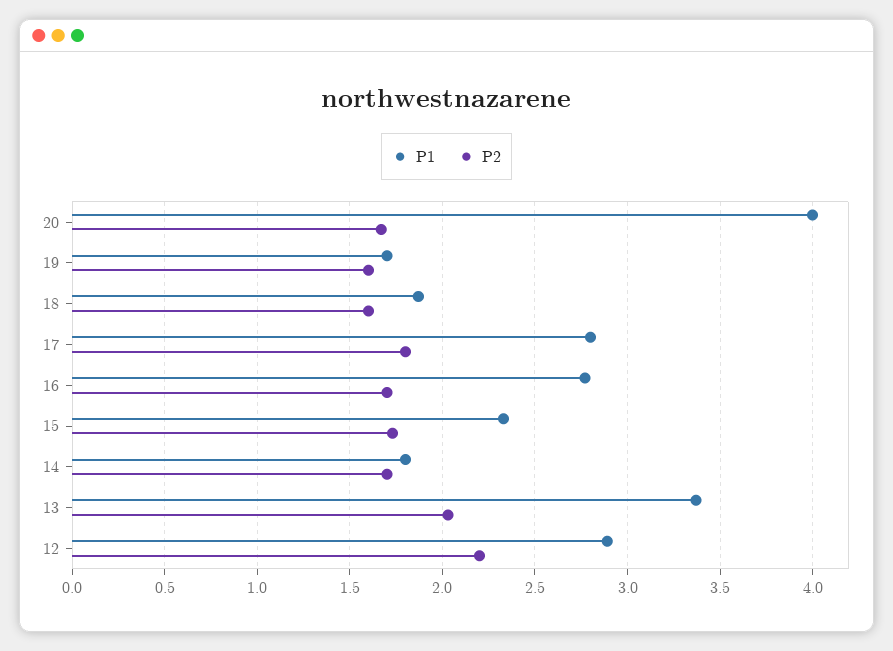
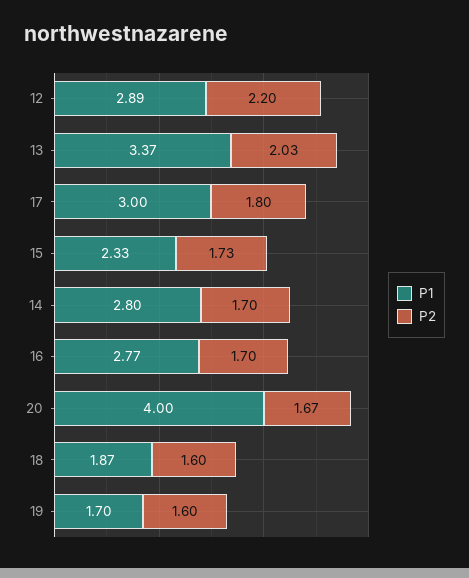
  {
    "P1": {
      "20": 4,
      "19": 1.7,
      "18": 1.87,
-     "17": 2.8,
+     "17": 3,
      "16": 2.77,
      "15": 2.33,
-     "14": 1.8,
+     "14": 2.8,
      "13": 3.37,
      "12": 2.89
    },
    "P2": {
      "20": 1.67,
      "19": 1.6,
      "18": 1.6,
      "17": 1.8,
      "16": 1.7,
      "15": 1.73,
      "14": 1.7,
      "13": 2.03,
      "12": 2.2
    }
  }

